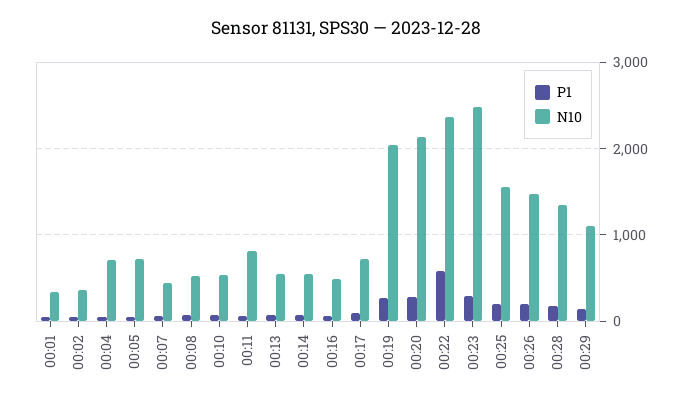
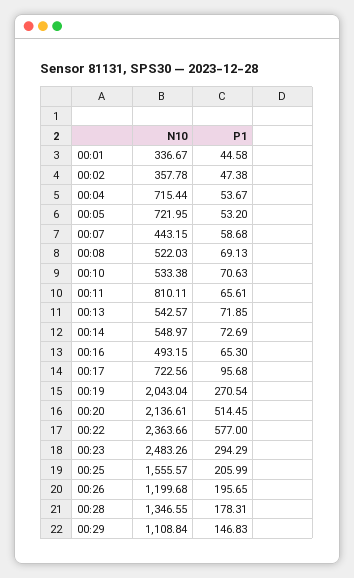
  {
    "P1": {
      "00:01": 44.58,
      "00:02": 47.38,
      "00:04": 53.67,
      "00:05": 53.2,
      "00:07": 58.68,
      "00:08": 69.13,
      "00:10": 70.63,
      "00:11": 65.61,
      "00:13": 71.85,
      "00:14": 72.69,
      "00:16": 65.3,
      "00:17": 95.68,
      "00:19": 270.54,
-     "00:20": 300,
+     "00:20": 514.45,
      "00:22": 577,
      "00:23": 294.29,
      "00:25": 205.99,
      "00:26": 195.65,
      "00:28": 178.31,
      "00:29": 146.83
    },
    "N10": {
      "00:01": 336.67,
      "00:02": 357.78,
      "00:04": 715.44,
      "00:05": 721.95,
      "00:07": 443.15,
      "00:08": 522.03,
      "00:10": 533.38,
      "00:11": 810.11,
      "00:13": 542.57,
      "00:14": 548.97,
      "00:16": 493.15,
      "00:17": 722.56,
      "00:19": 2043.04,
      "00:20": 2136.61,
      "00:22": 2363.66,
      "00:23": 2483.26,
      "00:25": 1555.57,
-     "00:26": 1500,
+     "00:26": 1199.68,
      "00:28": 1346.55,
      "00:29": 1108.84
    }
  }

